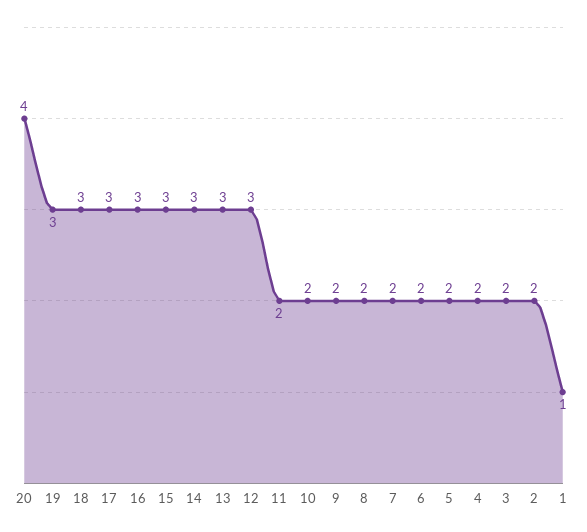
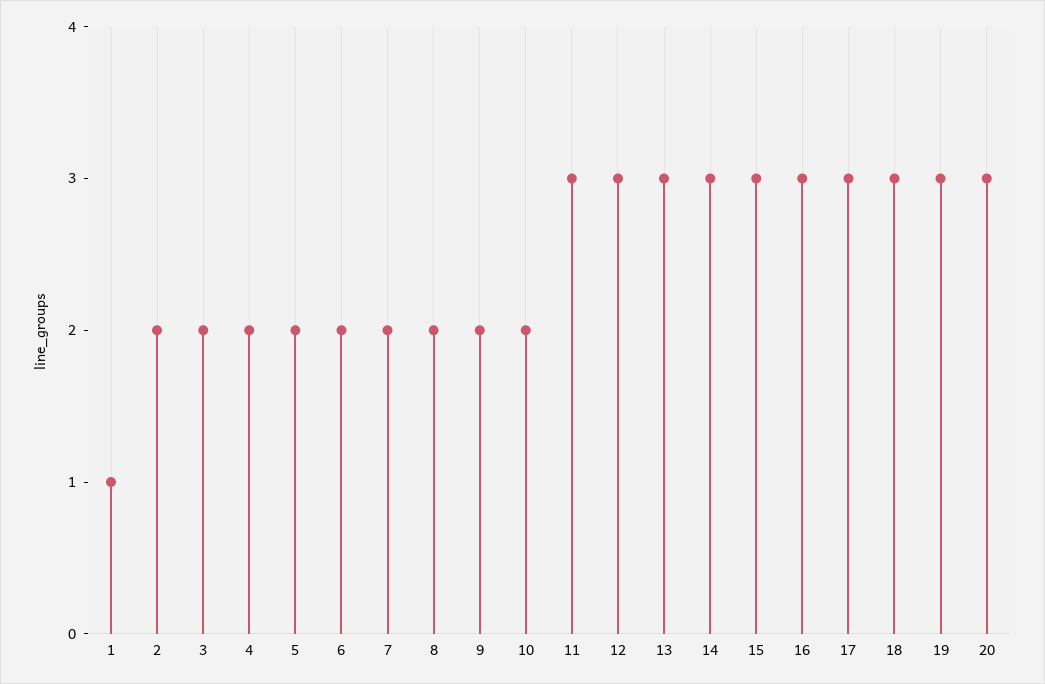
  {
-   "20": 4,
+   "20": 3,
    "19": 3,
    "18": 3,
    "17": 3,
    "16": 3,
    "15": 3,
    "14": 3,
    "13": 3,
    "12": 3,
-   "11": 2,
+   "11": 3,
    "10": 2,
    "9": 2,
    "8": 2,
    "7": 2,
    "6": 2,
    "5": 2,
    "4": 2,
    "3": 2,
    "2": 2,
    "1": 1
  }

